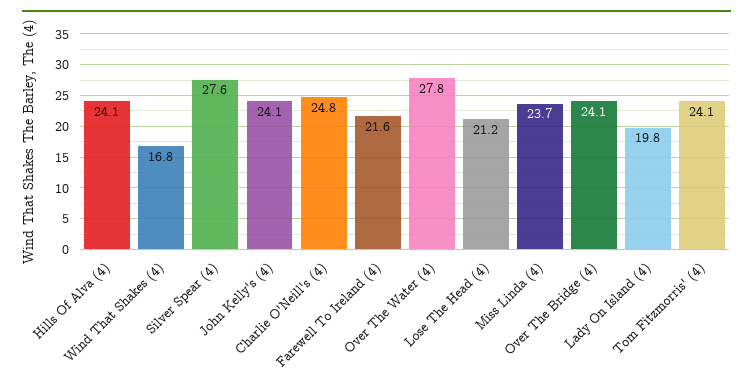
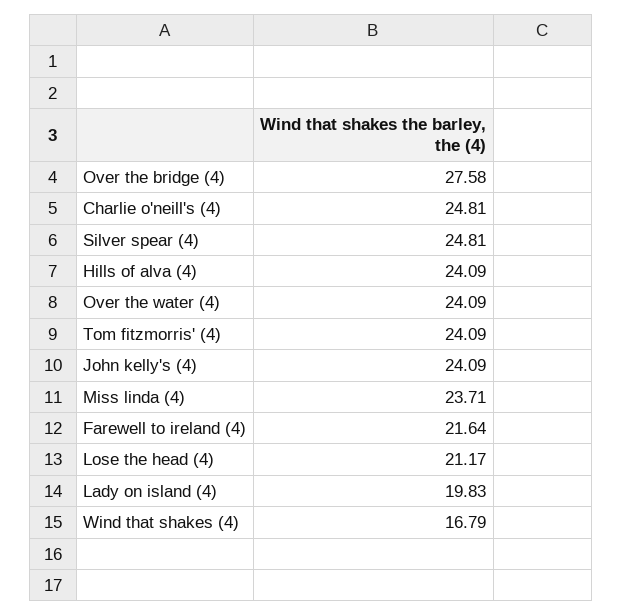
  {
    "Hills Of Alva (4)": 24.09,
    "Wind That Shakes (4)": 16.79,
-   "Silver Spear (4)": 27.6,
+   "Silver Spear (4)": 24.81,
    "John Kelly's (4)": 24.09,
    "Charlie O'Neill's (4)": 24.81,
    "Farewell To Ireland (4)": 21.64,
-   "Over The Water (4)": 27.8,
+   "Over The Water (4)": 24.09,
    "Lose The Head (4)": 21.17,
    "Miss Linda (4)": 23.71,
-   "Over The Bridge (4)": 24.1,
+   "Over The Bridge (4)": 27.58,
    "Lady On Island (4)": 19.83,
    "Tom Fitzmorris' (4)": 24.09
  }

